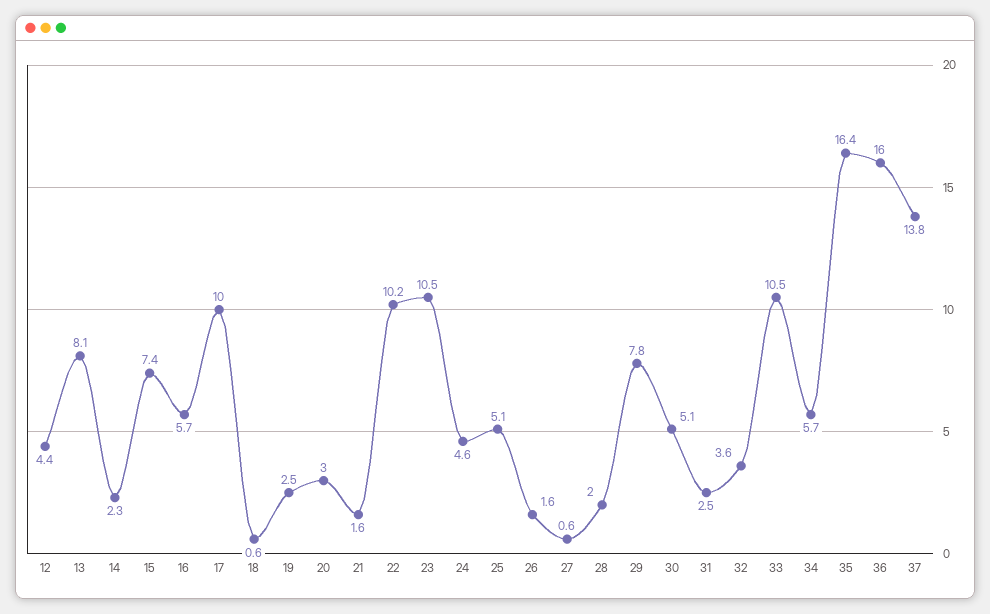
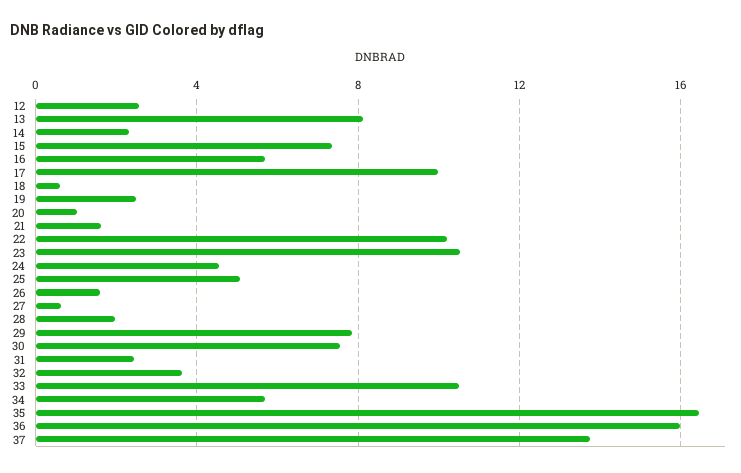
  {
-   "12": 4.4,
+   "12": 2.5,
    "13": 8.1,
    "14": 2.3,
    "15": 7.4,
    "16": 5.7,
    "17": 10,
    "18": 0.6,
    "19": 2.5,
-   "20": 3,
+   "20": 1,
    "21": 1.6,
    "22": 10.2,
    "23": 10.5,
    "24": 4.6,
    "25": 5.1,
    "26": 1.6,
    "27": 0.6,
    "28": 2,
    "29": 7.8,
-   "30": 5.1,
+   "30": 7.5,
    "31": 2.5,
    "32": 3.6,
    "33": 10.5,
    "34": 5.7,
    "35": 16.4,
    "36": 16,
    "37": 13.8
  }

